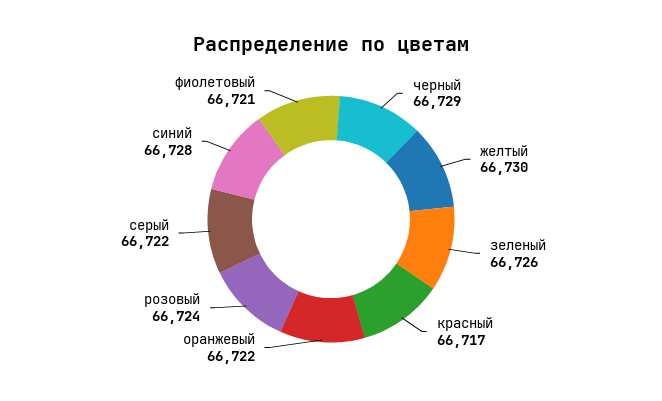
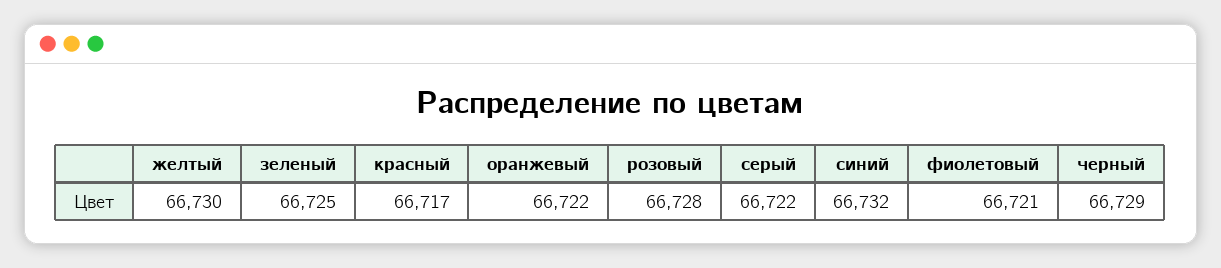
  {
    "черный": 66729,
    "желтый": 66730,
-   "зеленый": 66726,
+   "зеленый": 66725,
    "красный": 66717,
    "оранжевый": 66722,
-   "розовый": 66724,
+   "розовый": 66728,
    "серый": 66722,
-   "синий": 66728,
+   "синий": 66732,
    "фиолетовый": 66721
  }

